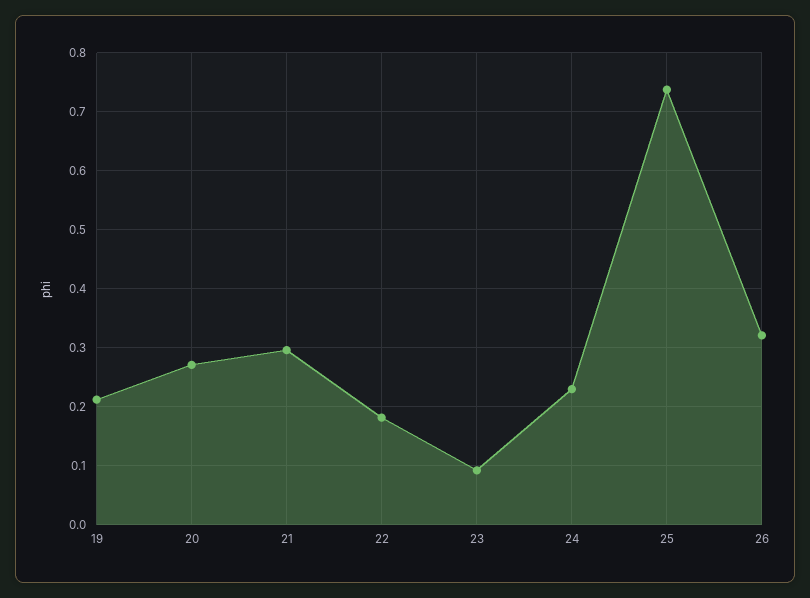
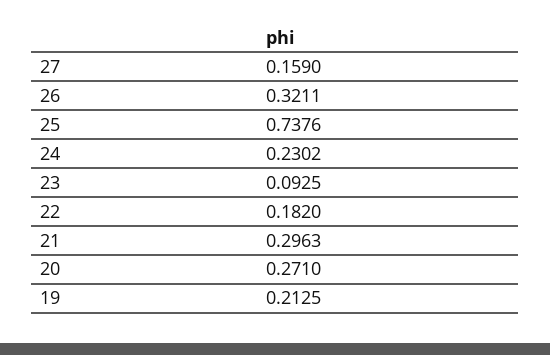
  {
    "19": 0.2125,
    "20": 0.271,
    "21": 0.2963,
    "22": 0.182,
    "23": 0.0925,
    "24": 0.2302,
    "25": 0.7376,
-   "26": 0.3211
+   "26": 0.3211,
+   "27": 0.159
  }

